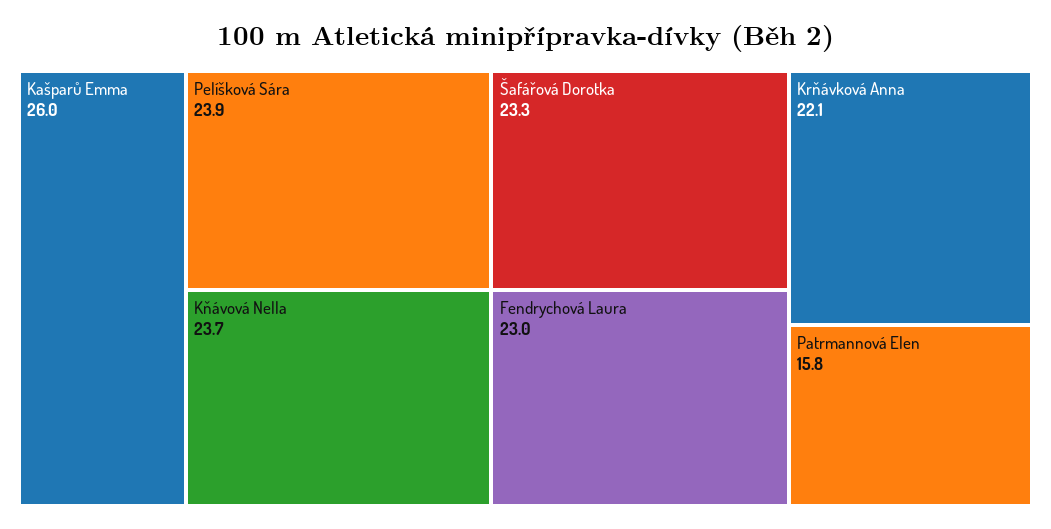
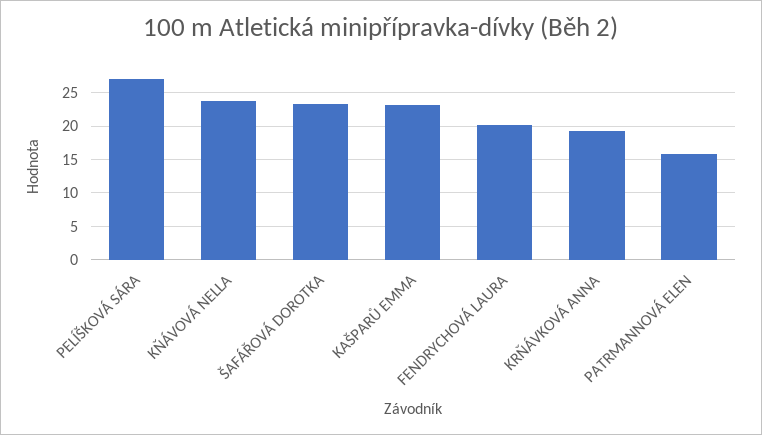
  {
-   "Kašparů Emma": 26,
+   "Kašparů Emma": 23,
-   "Pelíšková Sára": 23.9,
+   "Pelíšková Sára": 27,
    "Kňávová Nella": 23.7,
    "Šafářová Dorotka": 23.3,
-   "Fendrychová Laura": 23,
+   "Fendrychová Laura": 20,
-   "Krňávková Anna": 22.1,
+   "Krňávková Anna": 19,
    "Patrmannová Elen": 15.8
  }

